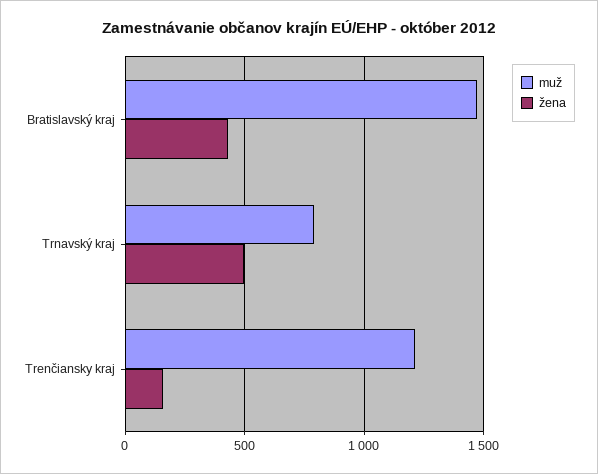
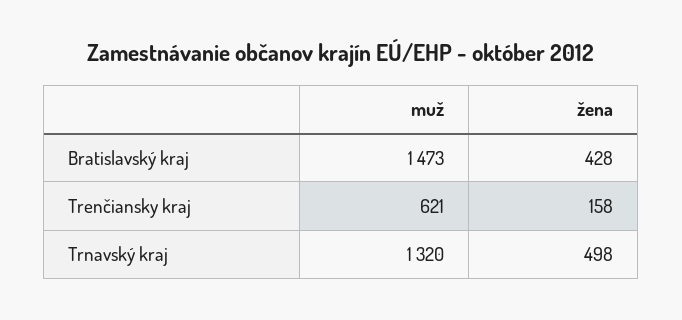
  {
    "muž": {
      "Bratislavský kraj": 1473,
-     "Trnavský kraj": 800,
+     "Trnavský kraj": 1320,
-     "Trenčiansky kraj": 1200
+     "Trenčiansky kraj": 621
    },
    "žena": {
      "Bratislavský kraj": 428,
      "Trnavský kraj": 498,
      "Trenčiansky kraj": 158
    }
  }

